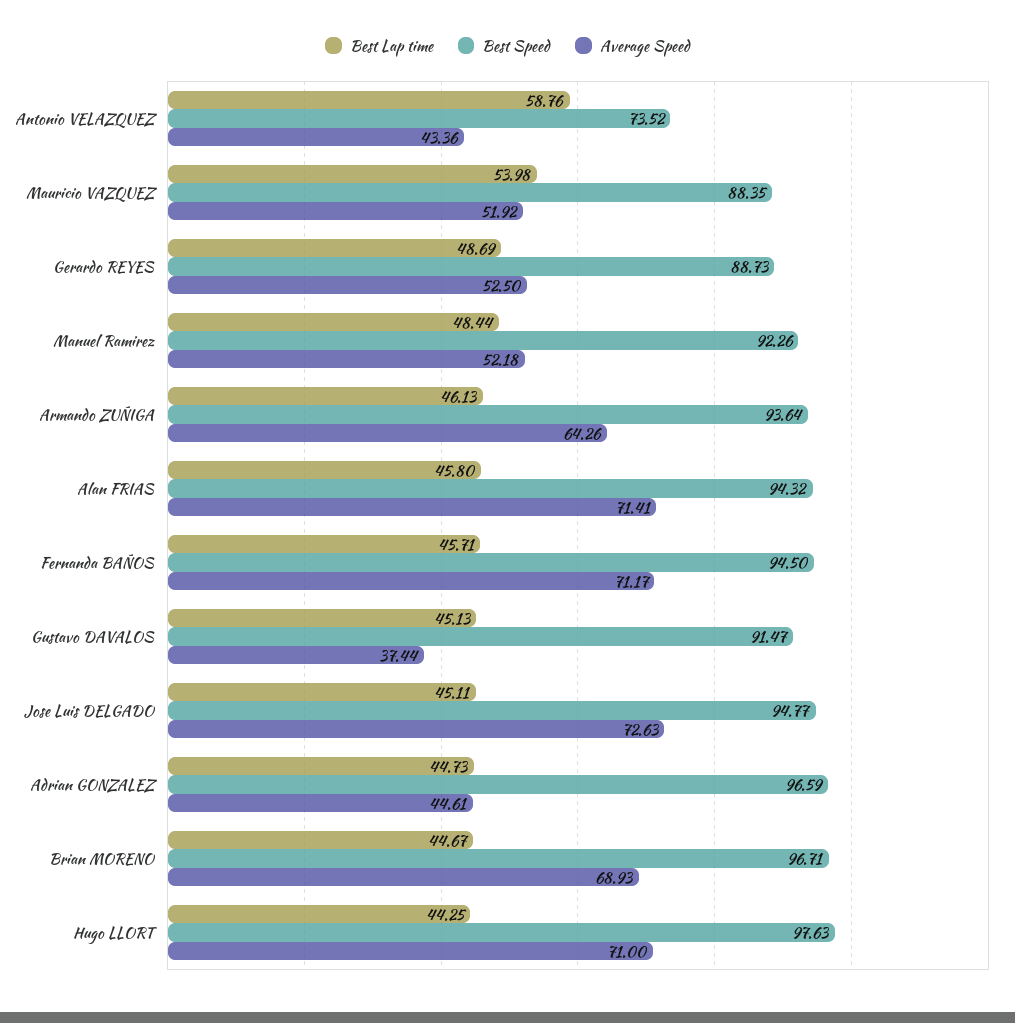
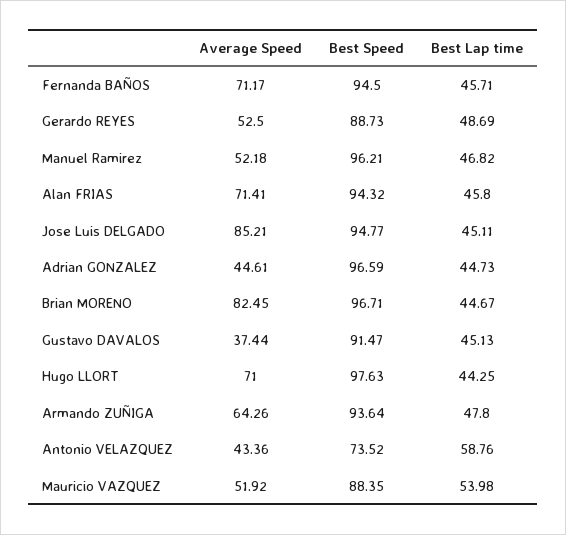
  {
    "Best Lap time": {
      "Antonio VELAZQUEZ": 58.76,
      "Mauricio VAZQUEZ": 53.98,
      "Gerardo REYES": 48.69,
-     "Manuel Ramirez": 48.44,
+     "Manuel Ramirez": 46.82,
-     "Armando ZUÑIGA": 46.13,
+     "Armando ZUÑIGA": 47.8,
      "Alan FRIAS": 45.8,
      "Fernanda BAÑOS": 45.71,
      "Gustavo DAVALOS": 45.13,
      "Jose Luis DELGADO": 45.11,
      "Adrian GONZALEZ": 44.73,
      "Brian MORENO": 44.67,
      "Hugo LLORT": 44.25
    },
    "Best Speed": {
      "Antonio VELAZQUEZ": 73.52,
      "Mauricio VAZQUEZ": 88.35,
      "Gerardo REYES": 88.73,
-     "Manuel Ramirez": 92.26,
+     "Manuel Ramirez": 96.21,
      "Armando ZUÑIGA": 93.64,
      "Alan FRIAS": 94.32,
      "Fernanda BAÑOS": 94.5,
      "Gustavo DAVALOS": 91.47,
      "Jose Luis DELGADO": 94.77,
      "Adrian GONZALEZ": 96.59,
      "Brian MORENO": 96.71,
      "Hugo LLORT": 97.63
    },
    "Average Speed": {
      "Antonio VELAZQUEZ": 43.36,
      "Mauricio VAZQUEZ": 51.92,
      "Gerardo REYES": 52.5,
      "Manuel Ramirez": 52.18,
      "Armando ZUÑIGA": 64.26,
      "Alan FRIAS": 71.41,
      "Fernanda BAÑOS": 71.17,
      "Gustavo DAVALOS": 37.44,
-     "Jose Luis DELGADO": 72.63,
+     "Jose Luis DELGADO": 85.21,
      "Adrian GONZALEZ": 44.61,
-     "Brian MORENO": 68.93,
+     "Brian MORENO": 82.45,
      "Hugo LLORT": 71
    }
  }

